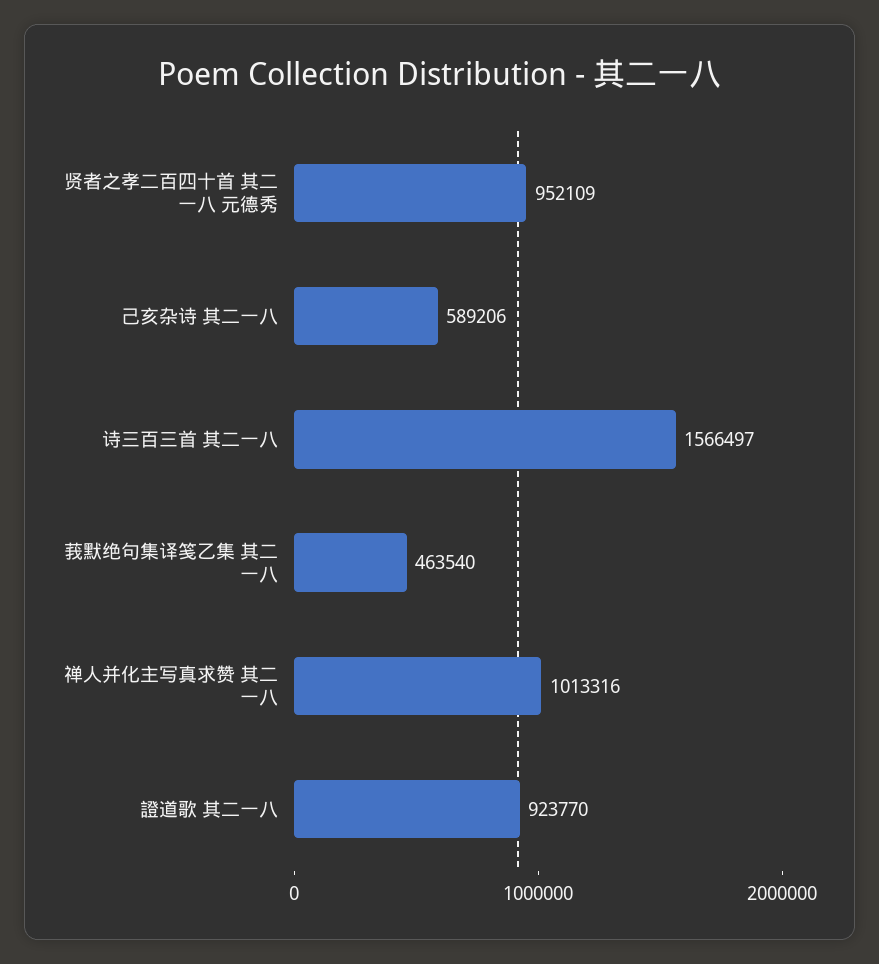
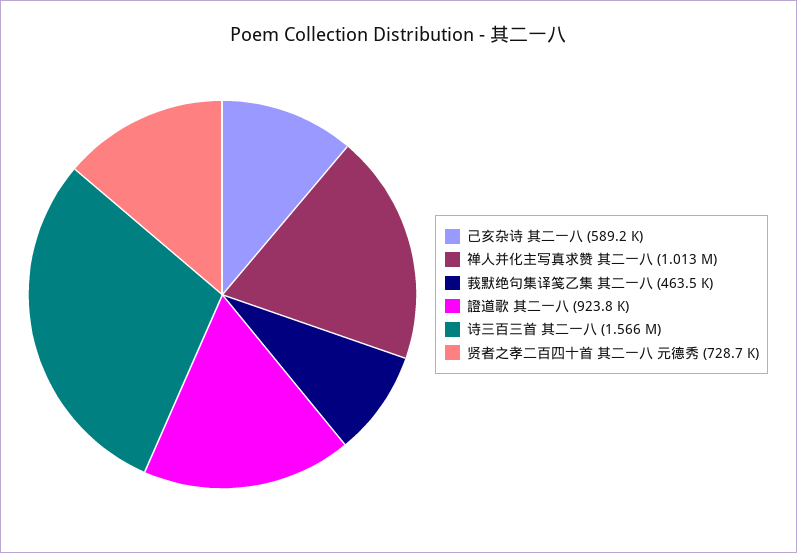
  {
-   "贤者之孝二百四十首 其二一八 元德秀": 952109,
+   "贤者之孝二百四十首 其二一八 元德秀": 728700,
    "己亥杂诗 其二一八": 589206,
    "诗三百三首 其二一八": 1566497,
    "莪默绝句集译笺乙集 其二一八": 463540,
    "禅人并化主写真求赞 其二一八": 1013316,
    "證道歌 其二一八": 923770
  }

